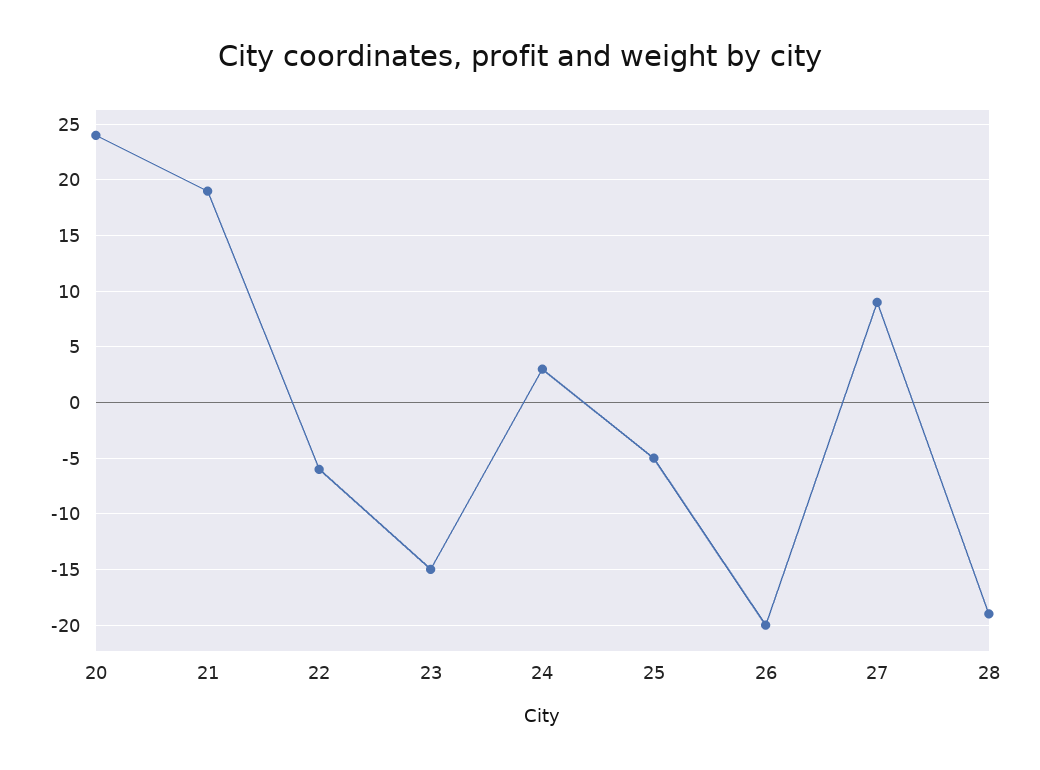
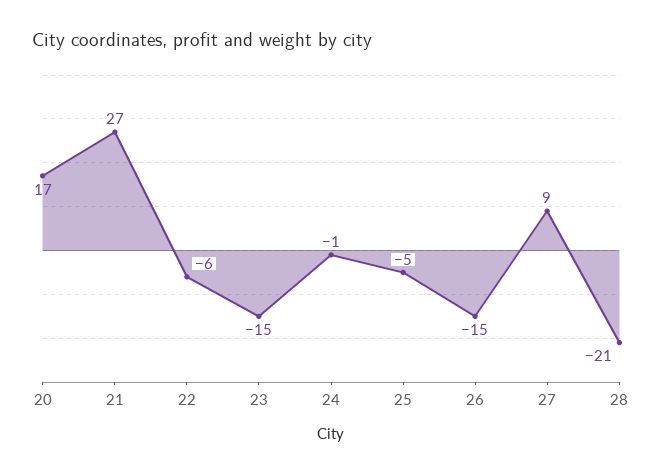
  {
-   "20": 24,
+   "20": 17,
-   "21": 19,
+   "21": 27,
    "22": -6,
    "23": -15,
-   "24": 3,
+   "24": -1,
    "25": -5,
-   "26": -20,
+   "26": -15,
    "27": 9,
-   "28": -19
+   "28": -21
  }

